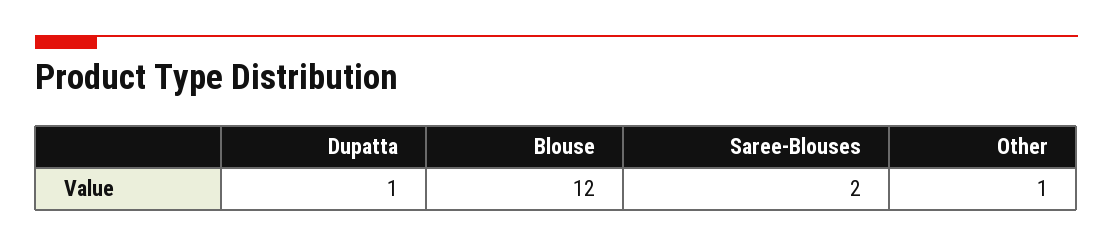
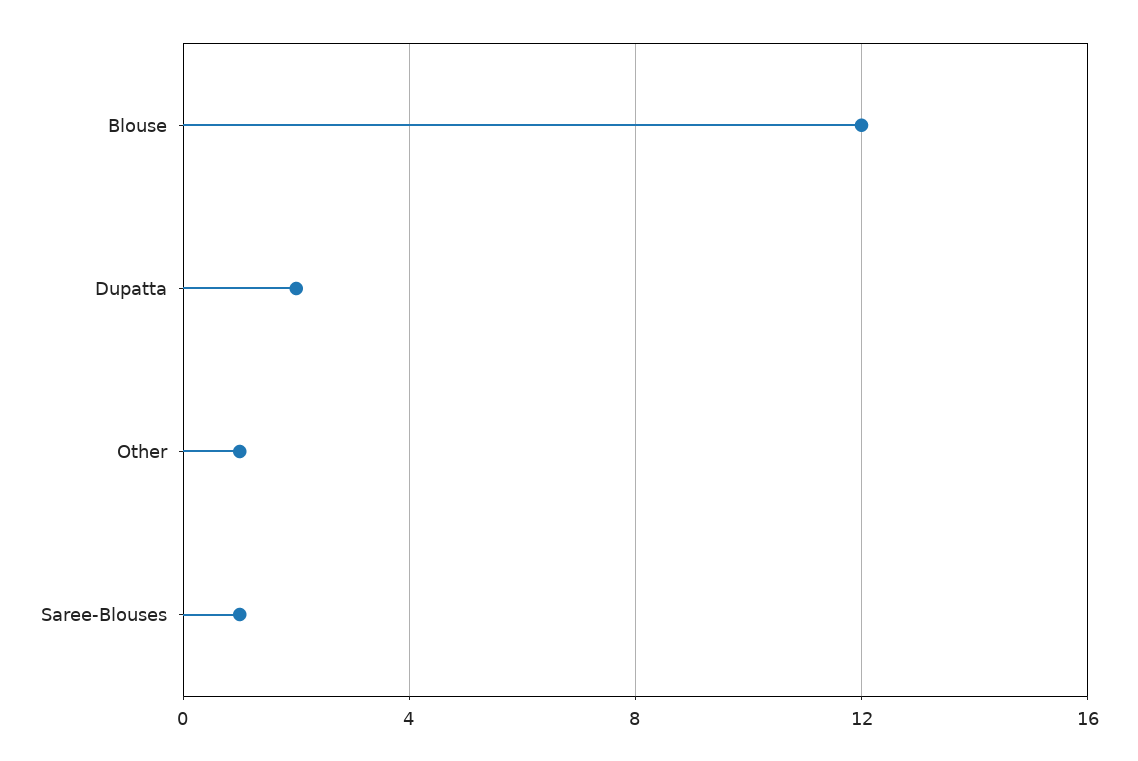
  {
-   "Dupatta": 1,
+   "Dupatta": 2,
    "Blouse": 12,
-   "Saree-Blouses": 2,
+   "Saree-Blouses": 1,
    "Other": 1
  }

